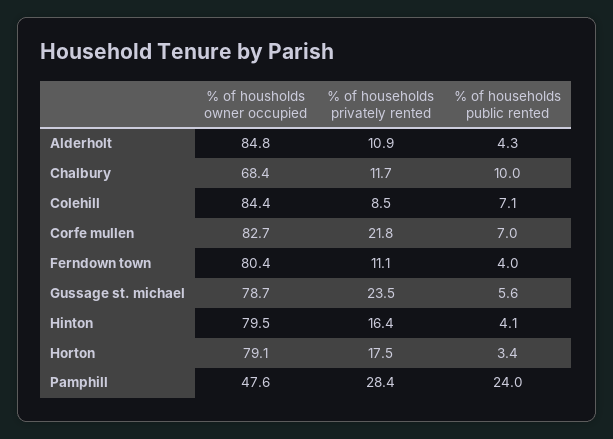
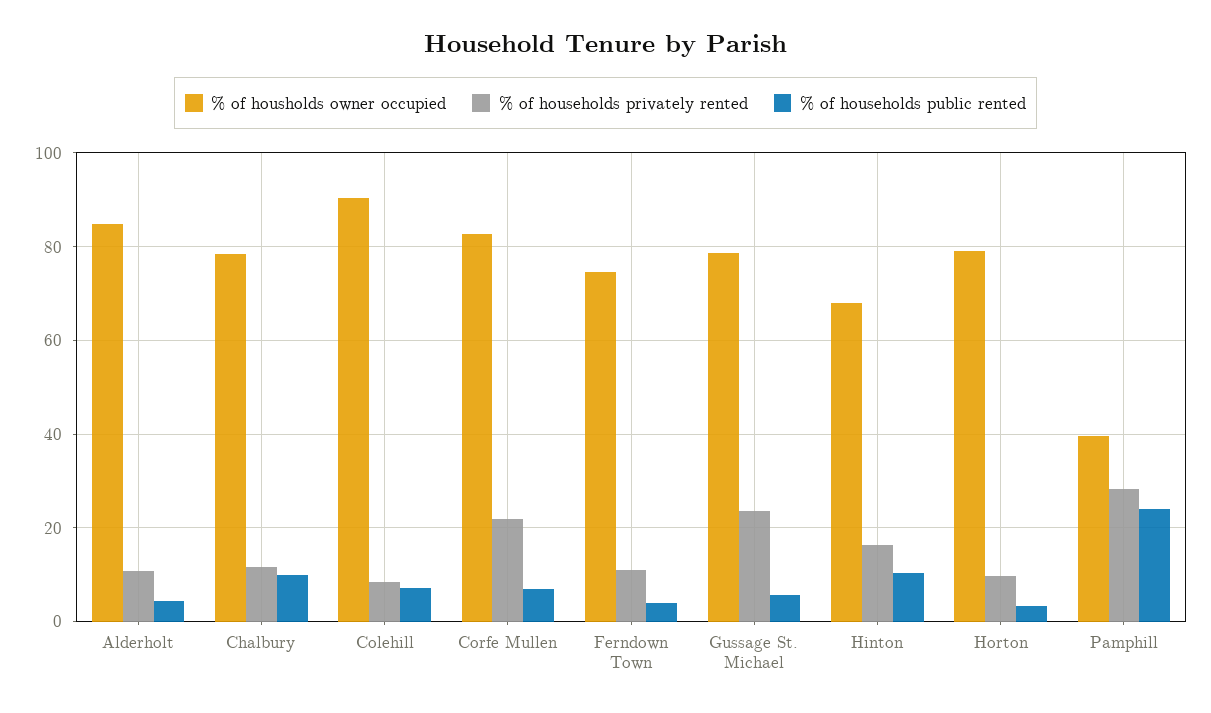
  {
    "% of housholds owner occupied": {
      "Alderholt": 84.8,
-     "Chalbury": 68.4,
+     "Chalbury": 78,
-     "Colehill": 84.4,
+     "Colehill": 90,
      "Corfe mullen": 82.7,
-     "Ferndown town": 80.4,
+     "Ferndown town": 74,
      "Gussage st. michael": 78.7,
-     "Hinton": 79.5,
+     "Hinton": 68,
      "Horton": 79.1,
-     "Pamphill": 47.6
+     "Pamphill": 40
    },
    "% of households privately rented": {
      "Alderholt": 10.9,
      "Chalbury": 11.7,
      "Colehill": 8.5,
      "Corfe mullen": 21.8,
      "Ferndown town": 11.1,
      "Gussage st. michael": 23.5,
      "Hinton": 16.4,
-     "Horton": 17.5,
+     "Horton": 10,
      "Pamphill": 28.4
    },
    "% of households public rented": {
      "Alderholt": 4.3,
      "Chalbury": 10,
      "Colehill": 7.1,
      "Corfe mullen": 7,
      "Ferndown town": 4,
      "Gussage st. michael": 5.6,
-     "Hinton": 4.1,
+     "Hinton": 10,
      "Horton": 3.4,
      "Pamphill": 24
    }
  }

